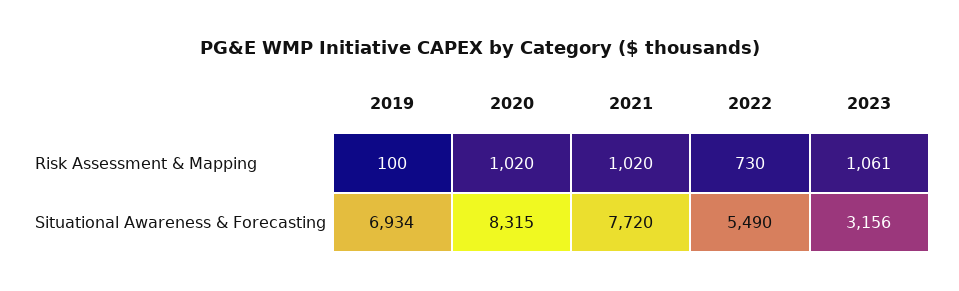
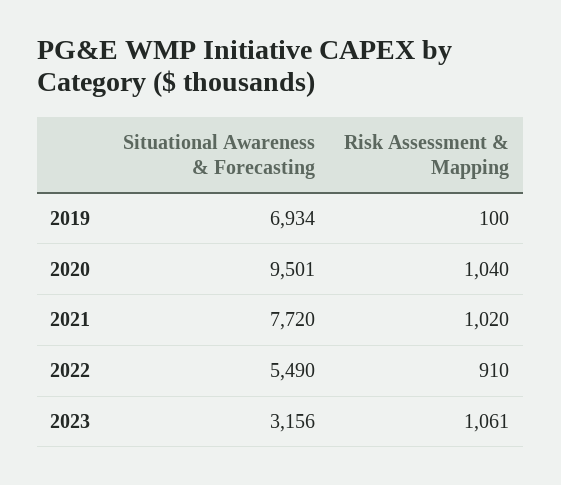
  {
    "2019": {
      "Risk Assessment & Mapping": 100,
      "Situational Awareness & Forecasting": 6934
    },
    "2020": {
-     "Risk Assessment & Mapping": 1020,
+     "Risk Assessment & Mapping": 1040,
-     "Situational Awareness & Forecasting": 8315
+     "Situational Awareness & Forecasting": 9501
    },
    "2021": {
      "Risk Assessment & Mapping": 1020,
      "Situational Awareness & Forecasting": 7720
    },
    "2022": {
-     "Risk Assessment & Mapping": 730,
+     "Risk Assessment & Mapping": 910,
      "Situational Awareness & Forecasting": 5490
    },
    "2023": {
      "Risk Assessment & Mapping": 1061,
      "Situational Awareness & Forecasting": 3156
    }
  }

